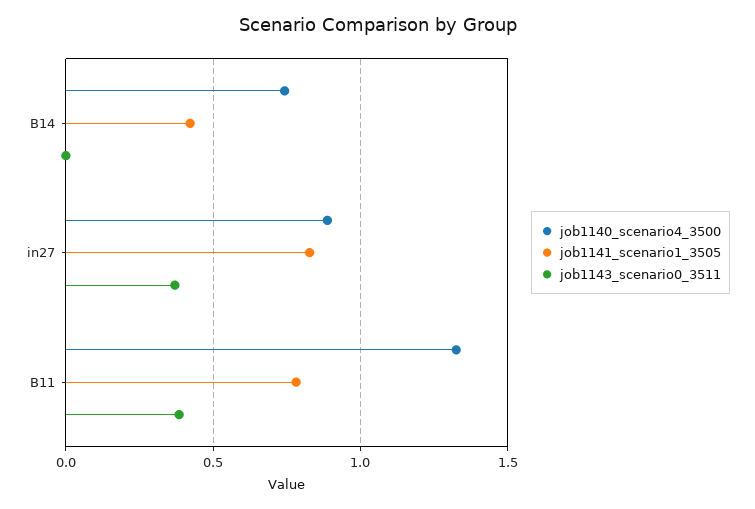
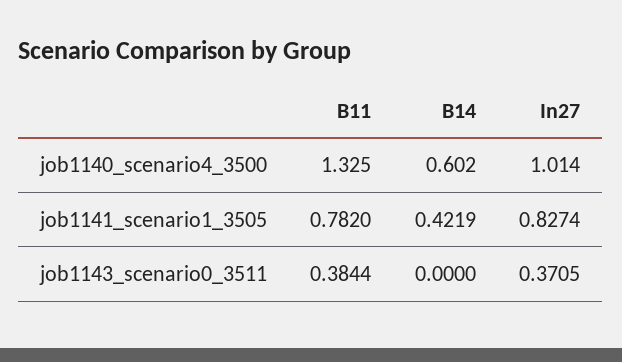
  {
    "job1140_scenario4_3500": {
-     "B14": 0.75,
+     "B14": 0.602,
-     "in27": 0.9,
+     "in27": 1.014,
      "B11": 1.325
    },
    "job1141_scenario1_3505": {
      "B14": 0.4219,
      "in27": 0.8274,
      "B11": 0.782
    },
    "job1143_scenario0_3511": {
      "B14": 0,
      "in27": 0.3705,
      "B11": 0.3844
    }
  }

